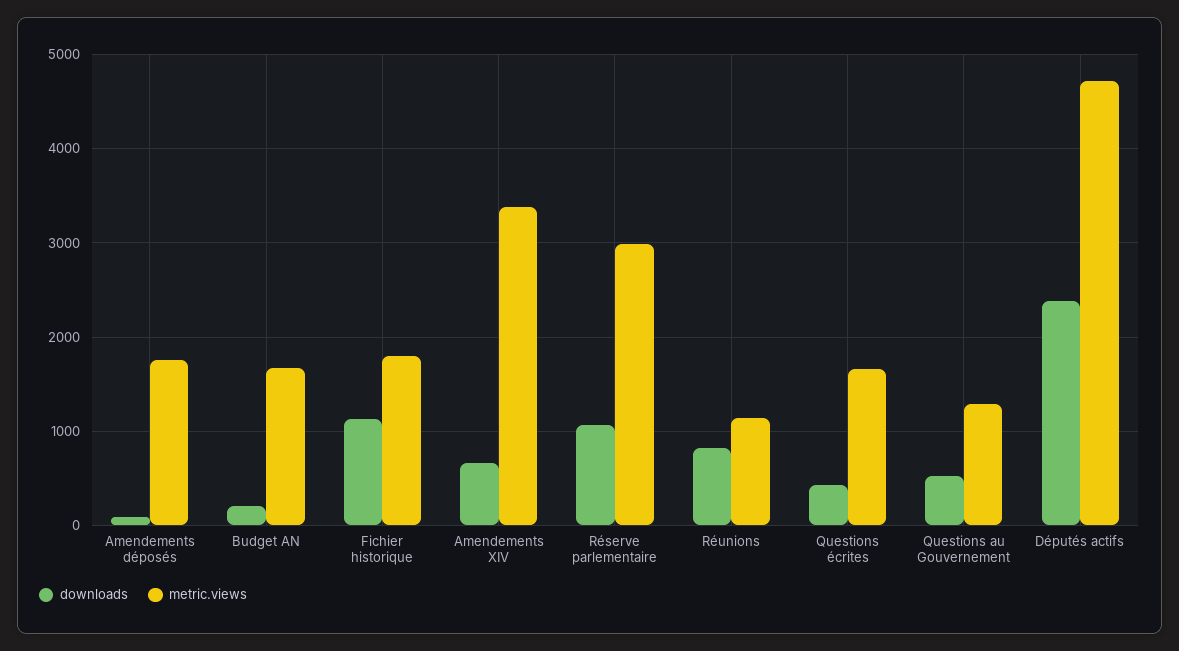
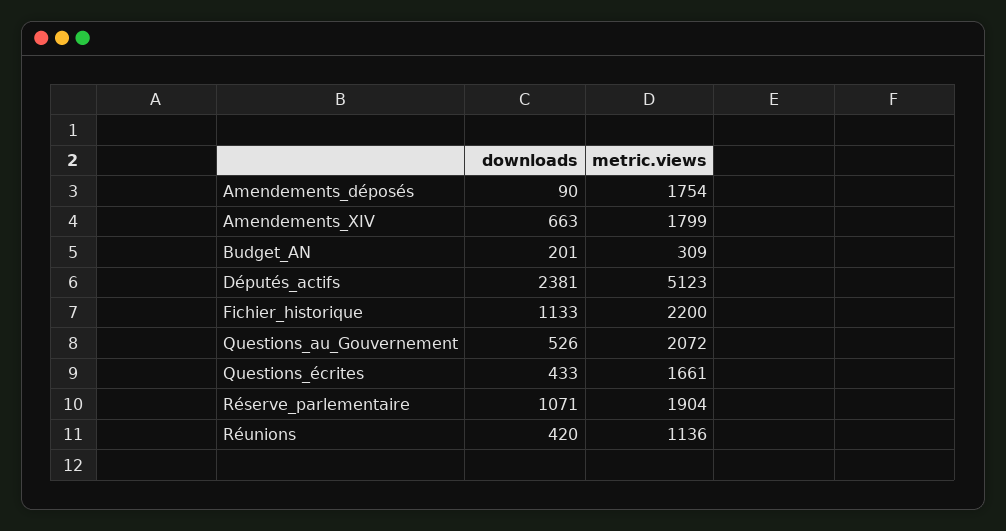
  {
    "downloads": {
      "Amendements déposés": 90,
      "Budget AN": 201,
      "Fichier historique": 1133,
      "Amendements XIV": 663,
      "Réserve parlementaire": 1071,
-     "Réunions": 800,
+     "Réunions": 420,
      "Questions écrites": 433,
      "Questions au Gouvernement": 526,
      "Députés actifs": 2381
    },
    "metric.views": {
      "Amendements déposés": 1754,
-     "Budget AN": 1700,
+     "Budget AN": 309,
-     "Fichier historique": 1800,
+     "Fichier historique": 2200,
-     "Amendements XIV": 3400,
+     "Amendements XIV": 1799,
-     "Réserve parlementaire": 3000,
+     "Réserve parlementaire": 1904,
      "Réunions": 1136,
      "Questions écrites": 1661,
-     "Questions au Gouvernement": 1300,
+     "Questions au Gouvernement": 2072,
-     "Députés actifs": 4700
+     "Députés actifs": 5123
    }
  }

